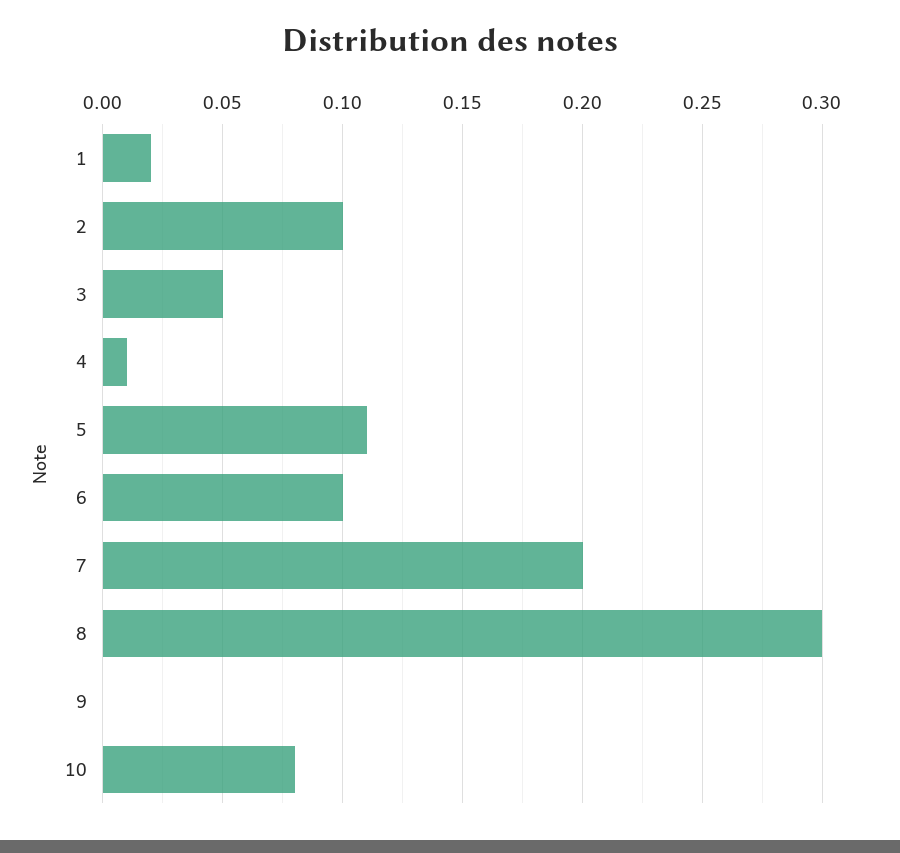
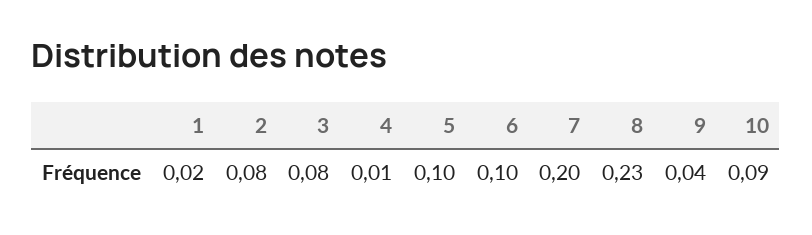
  {
    "1": 0.02,
-   "2": 0.1,
+   "2": 0.08,
-   "3": 0.05,
+   "3": 0.08,
    "4": 0.01,
-   "5": 0.11,
+   "5": 0.1,
    "6": 0.1,
    "7": 0.2,
-   "8": 0.3,
+   "8": 0.23,
-   "9": 0,
+   "9": 0.04,
-   "10": 0.08
+   "10": 0.09
  }

